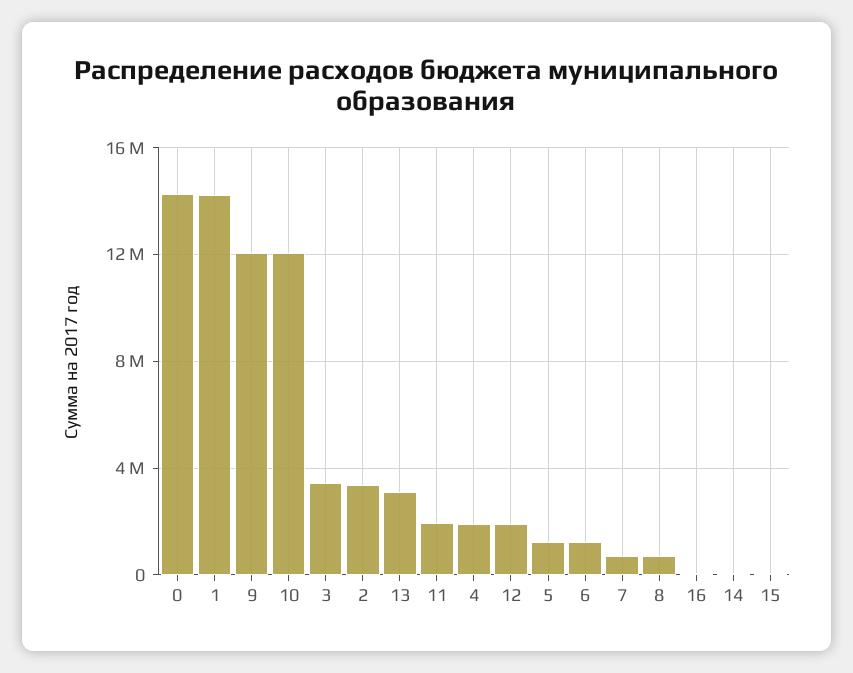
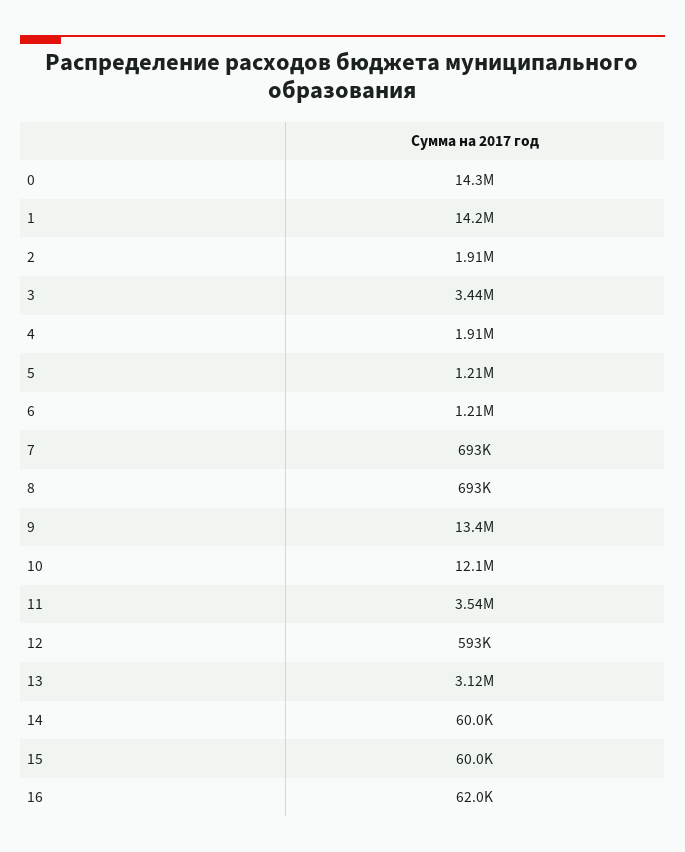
  {
    "0": 14300000,
    "1": 14200000,
-   "9": 12000000,
+   "9": 13400000,
    "10": 12100000,
    "3": 3440000,
-   "2": 3500000,
+   "2": 1910000,
    "13": 3120000,
-   "11": 2000000,
+   "11": 3540000,
    "4": 1910000,
-   "12": 2000000,
+   "12": 593000,
    "5": 1210000,
    "6": 1210000,
    "7": 693000,
    "8": 693000,
    "16": 62000,
    "14": 60000,
    "15": 60000
  }

